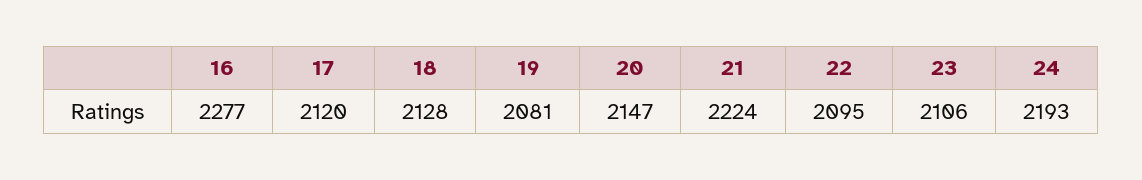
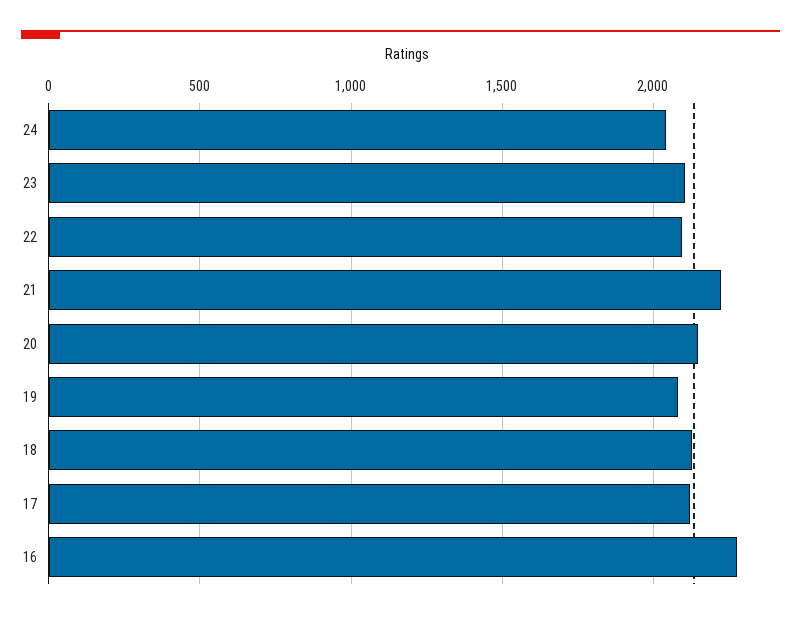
  {
    "16": 2277,
    "17": 2120,
    "18": 2128,
    "19": 2081,
    "20": 2147,
    "21": 2224,
    "22": 2095,
    "23": 2106,
-   "24": 2193
+   "24": 2050
  }

